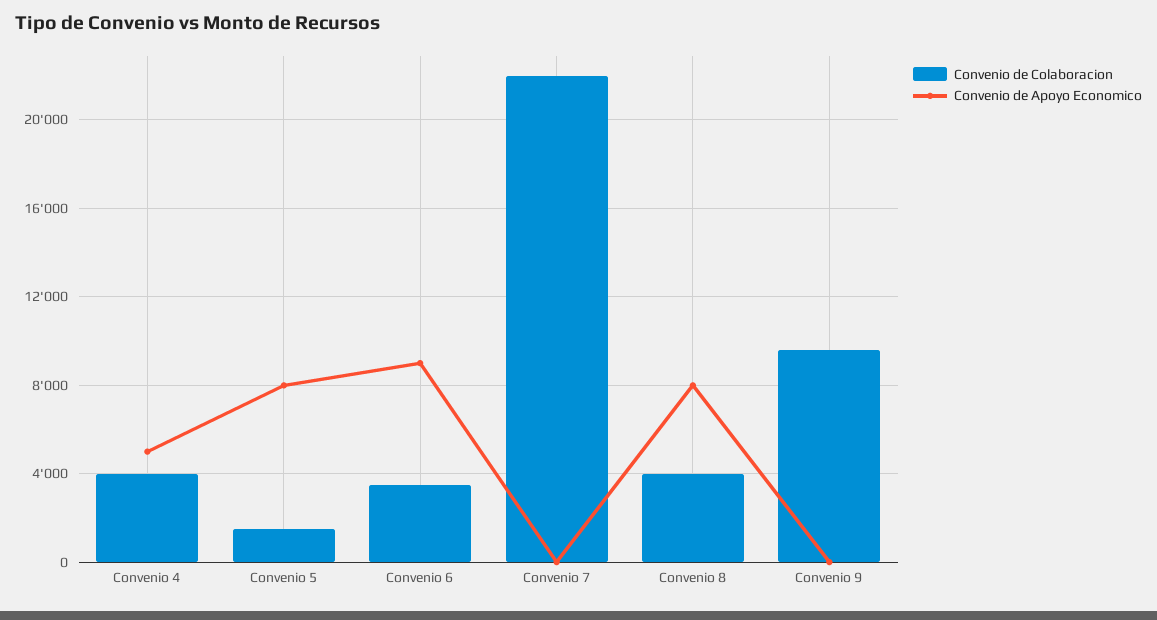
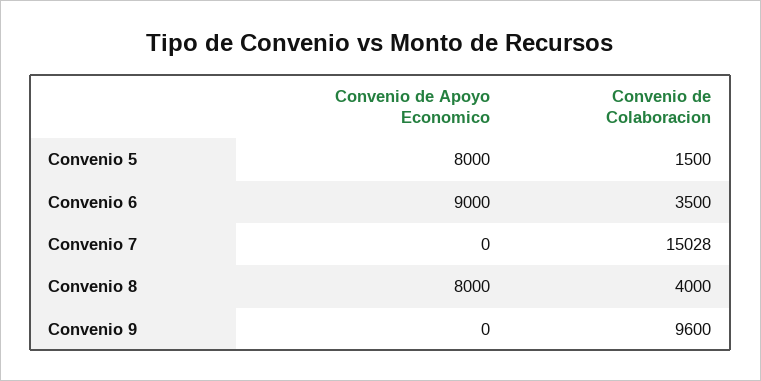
  {
    "Convenio de Colaboracion": {
-     "Convenio 4": 4000,
      "Convenio 5": 1500,
      "Convenio 6": 3500,
-     "Convenio 7": 22000,
+     "Convenio 7": 15028,
      "Convenio 8": 4000,
      "Convenio 9": 9600
    },
    "Convenio de Apoyo Economico": {
-     "Convenio 4": 5000,
      "Convenio 5": 8000,
      "Convenio 6": 9000,
      "Convenio 7": 0,
      "Convenio 8": 8000,
      "Convenio 9": 0
    }
  }

